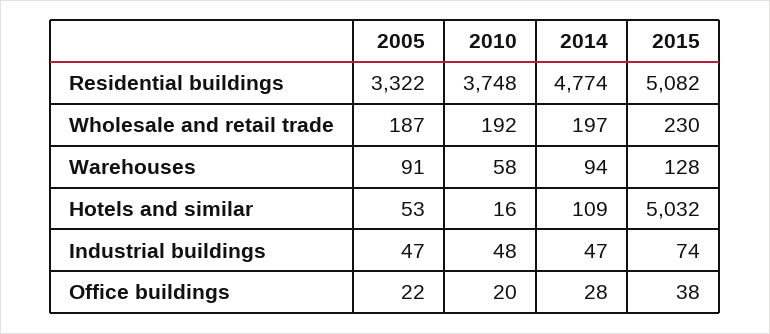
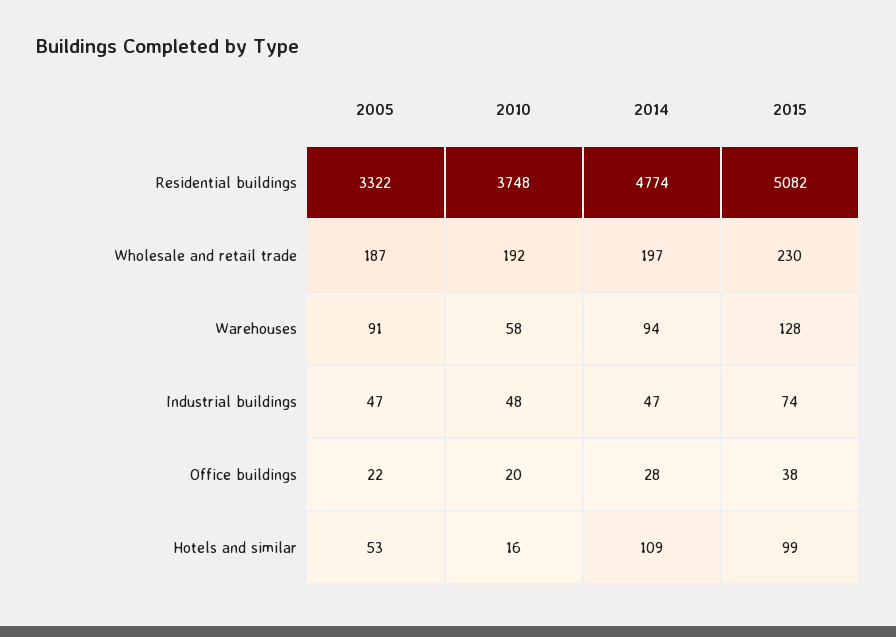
  {
    "2005": {
      "Residential buildings": 3322,
      "Wholesale and retail trade": 187,
      "Warehouses": 91,
      "Hotels and similar": 53,
      "Industrial buildings": 47,
      "Office buildings": 22
    },
    "2010": {
      "Residential buildings": 3748,
      "Wholesale and retail trade": 192,
      "Warehouses": 58,
      "Hotels and similar": 16,
      "Industrial buildings": 48,
      "Office buildings": 20
    },
    "2014": {
      "Residential buildings": 4774,
      "Wholesale and retail trade": 197,
      "Warehouses": 94,
      "Hotels and similar": 109,
      "Industrial buildings": 47,
      "Office buildings": 28
    },
    "2015": {
      "Residential buildings": 5082,
      "Wholesale and retail trade": 230,
      "Warehouses": 128,
-     "Hotels and similar": 5032,
+     "Hotels and similar": 99,
      "Industrial buildings": 74,
      "Office buildings": 38
    }
  }

